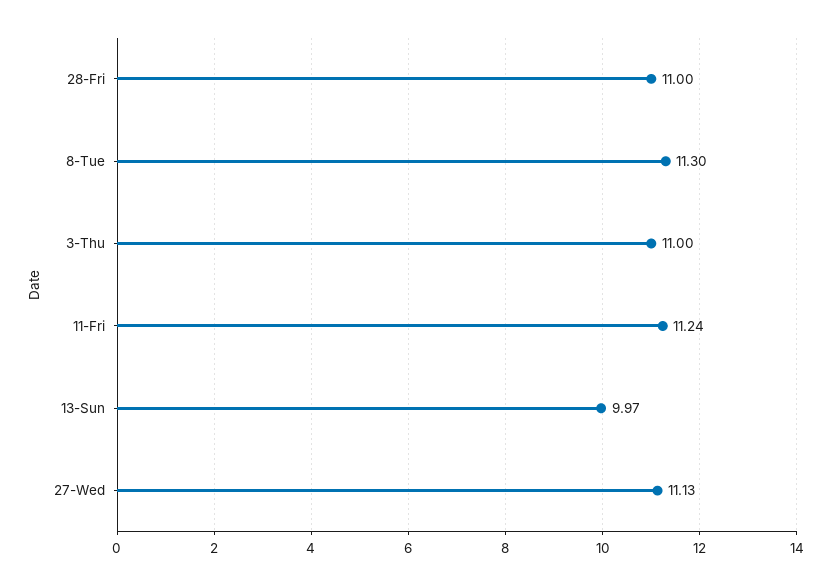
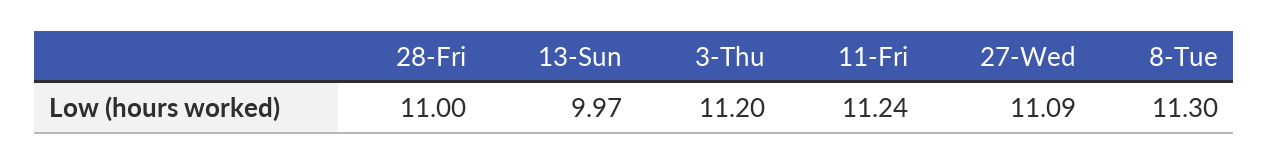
  {
    "28-Fri": 11,
    "8-Tue": 11.3,
-   "3-Thu": 11,
+   "3-Thu": 11.2,
    "11-Fri": 11.24,
    "13-Sun": 9.97,
-   "27-Wed": 11.13
+   "27-Wed": 11.09
  }

